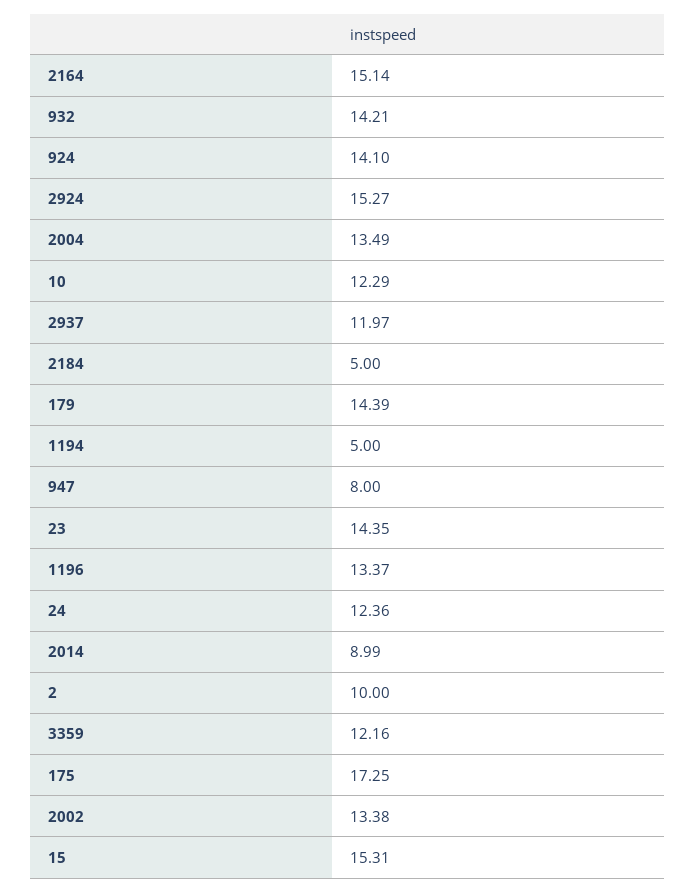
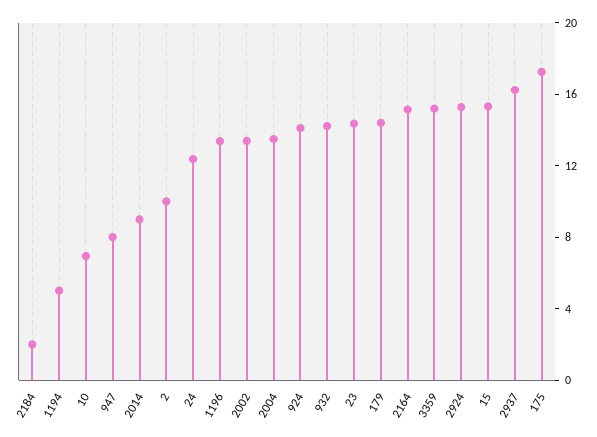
  {
    "2164": 15.14,
    "932": 14.21,
    "924": 14.1,
    "2924": 15.27,
    "2004": 13.49,
-   "10": 12.29,
+   "10": 7,
-   "2937": 11.97,
+   "2937": 16,
-   "2184": 5,
+   "2184": 2,
    "179": 14.39,
    "1194": 5,
    "947": 8,
    "23": 14.35,
    "1196": 13.37,
    "24": 12.36,
    "2014": 8.99,
    "2": 10,
-   "3359": 12.16,
+   "3359": 15,
    "175": 17.25,
    "2002": 13.38,
    "15": 15.31
  }

